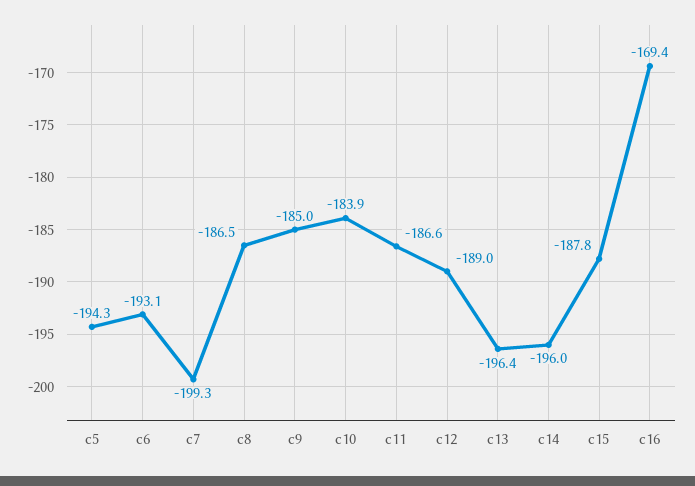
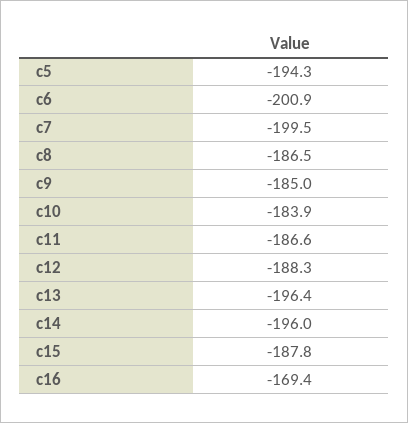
  {
    "c5": -194.3,
-   "c6": -193.1,
+   "c6": -200.9,
-   "c7": -199.3,
+   "c7": -199.5,
    "c8": -186.5,
    "c9": -185,
    "c10": -183.9,
    "c11": -186.6,
-   "c12": -189,
+   "c12": -188.3,
    "c13": -196.4,
    "c14": -196,
    "c15": -187.8,
    "c16": -169.4
  }

